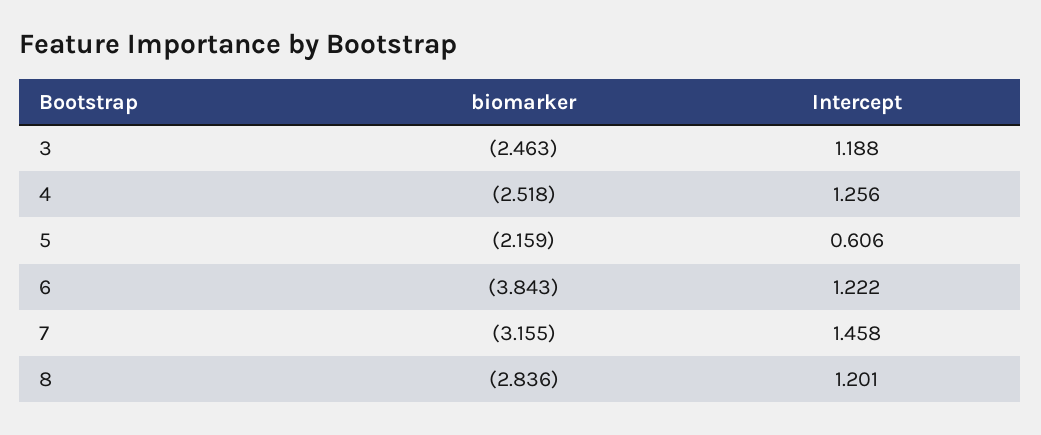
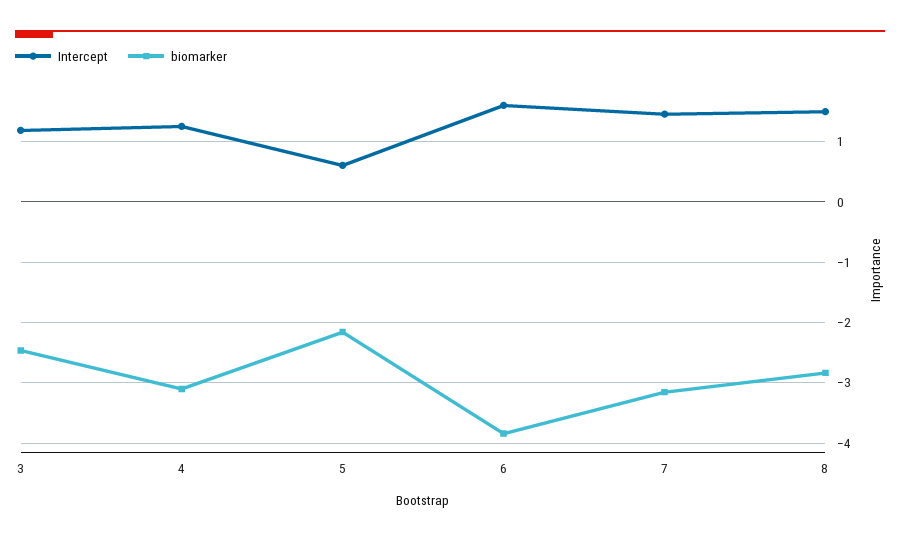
  {
    "biomarker": {
      "3": -2.463,
-     "4": -2.518,
+     "4": -3.1,
      "5": -2.159,
      "6": -3.843,
      "7": -3.155,
      "8": -2.836
    },
    "Intercept": {
      "3": 1.188,
      "4": 1.256,
      "5": 0.606,
-     "6": 1.222,
+     "6": 1.6,
      "7": 1.458,
-     "8": 1.201
+     "8": 1.5
    }
  }

